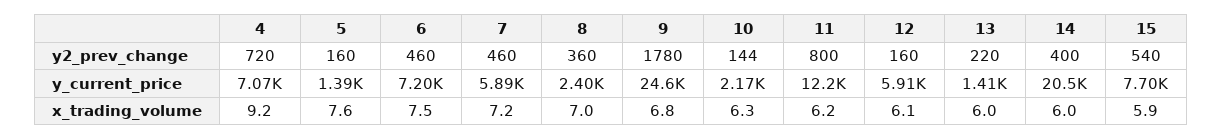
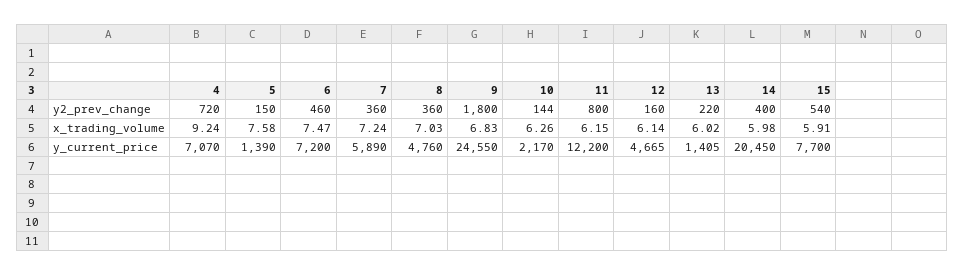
  {
    "4": {
      "y2_prev_change": 720,
      "y_current_price": 7070,
      "x_trading_volume": 9.24
    },
    "5": {
-     "y2_prev_change": 160,
+     "y2_prev_change": 150,
      "y_current_price": 1390,
      "x_trading_volume": 7.58
    },
    "6": {
      "y2_prev_change": 460,
      "y_current_price": 7200,
      "x_trading_volume": 7.47
    },
    "7": {
-     "y2_prev_change": 460,
+     "y2_prev_change": 360,
      "y_current_price": 5890,
      "x_trading_volume": 7.24
    },
    "8": {
      "y2_prev_change": 360,
-     "y_current_price": 2400,
+     "y_current_price": 4760,
      "x_trading_volume": 7.03
    },
    "9": {
-     "y2_prev_change": 1780,
+     "y2_prev_change": 1800,
      "y_current_price": 24550,
      "x_trading_volume": 6.83
    },
    "10": {
      "y2_prev_change": 144,
      "y_current_price": 2170,
      "x_trading_volume": 6.26
    },
    "11": {
      "y2_prev_change": 800,
      "y_current_price": 12200,
      "x_trading_volume": 6.15
    },
    "12": {
      "y2_prev_change": 160,
-     "y_current_price": 5910,
+     "y_current_price": 4665,
      "x_trading_volume": 6.14
    },
    "13": {
      "y2_prev_change": 220,
      "y_current_price": 1405,
      "x_trading_volume": 6.02
    },
    "14": {
      "y2_prev_change": 400,
      "y_current_price": 20450,
      "x_trading_volume": 5.98
    },
    "15": {
      "y2_prev_change": 540,
      "y_current_price": 7700,
      "x_trading_volume": 5.91
    }
  }

